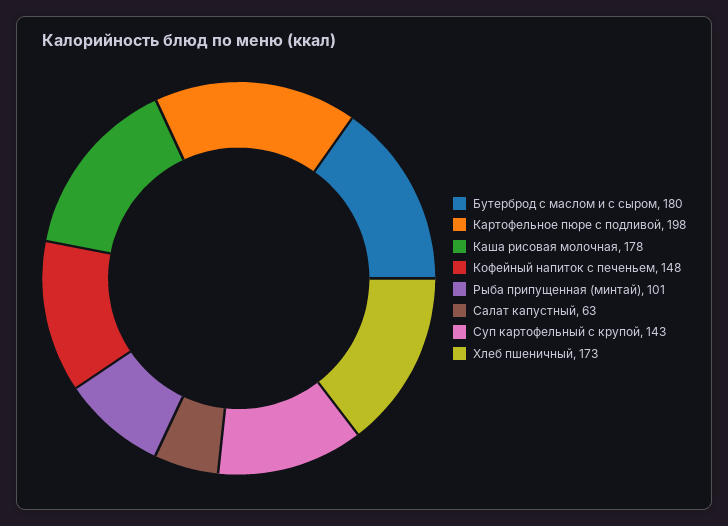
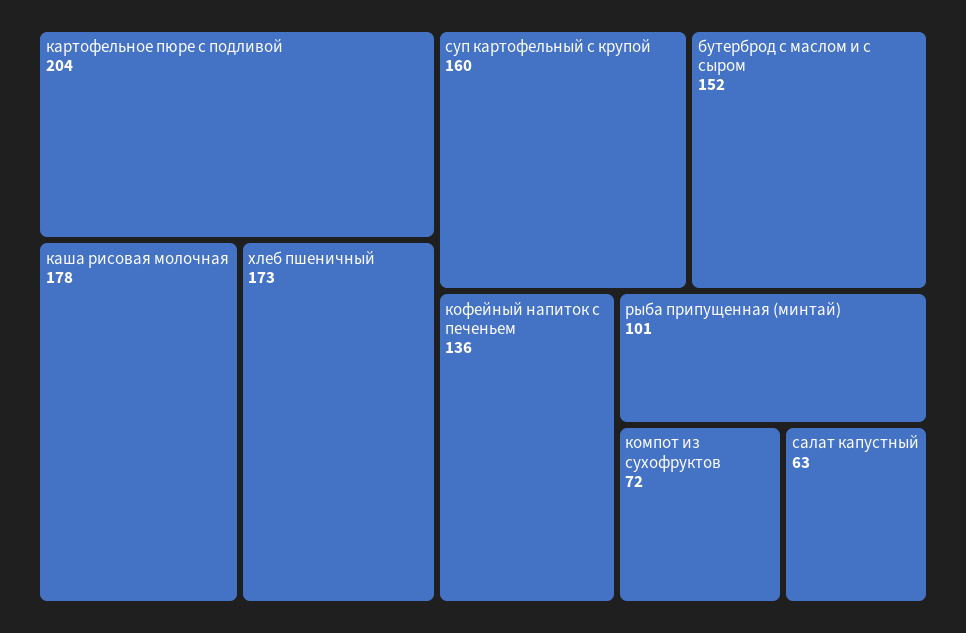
  {
-   "Бутерброд с маслом и с сыром": 180,
+   "Бутерброд с маслом и с сыром": 152,
-   "Картофельное пюре с подливой": 198,
+   "Картофельное пюре с подливой": 204,
    "Каша рисовая молочная": 178,
-   "Кофейный напиток с печеньем": 148,
+   "Кофейный напиток с печеньем": 136,
    "Рыба припущенная (минтай)": 101,
    "Салат капустный": 63,
-   "Суп картофельный с крупой": 143,
+   "Суп картофельный с крупой": 160,
-   "Хлеб пшеничный": 173
+   "Хлеб пшеничный": 173,
+   "компот из сухофруктов": 72
  }

